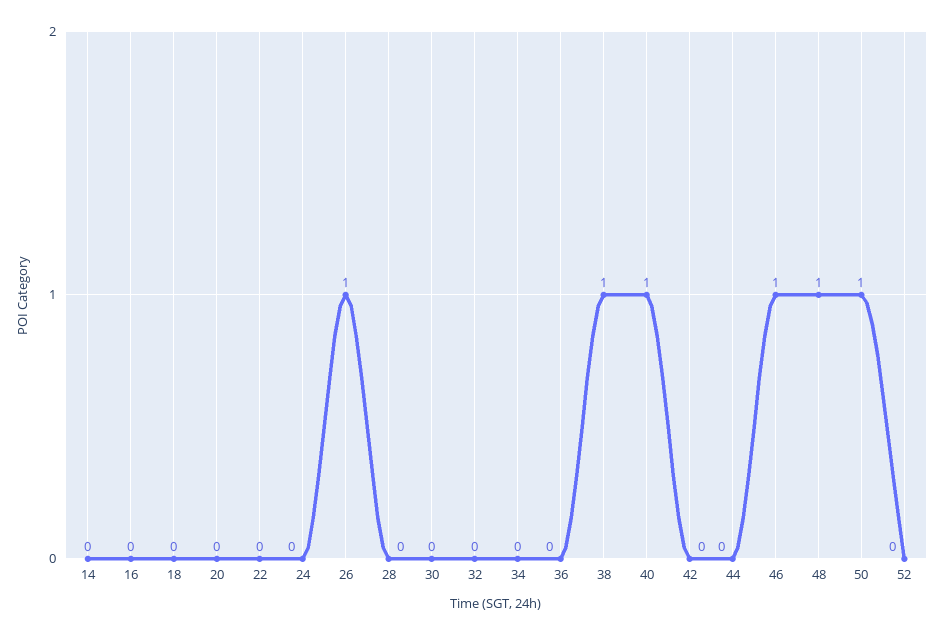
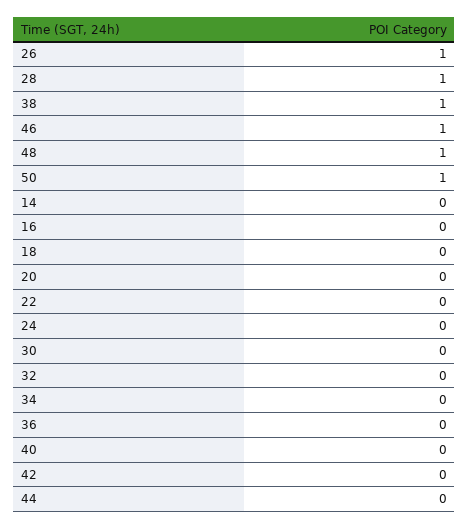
  {
    "14": 0,
    "16": 0,
    "18": 0,
    "20": 0,
    "22": 0,
    "24": 0,
    "26": 1,
-   "28": 0,
+   "28": 1,
    "30": 0,
    "32": 0,
    "34": 0,
    "36": 0,
    "38": 1,
-   "40": 1,
+   "40": 0,
    "42": 0,
    "44": 0,
    "46": 1,
    "48": 1,
-   "50": 1,
+   "50": 1
-   "52": 0
  }

